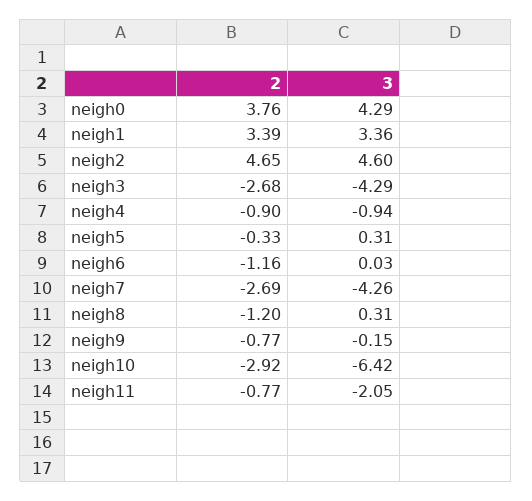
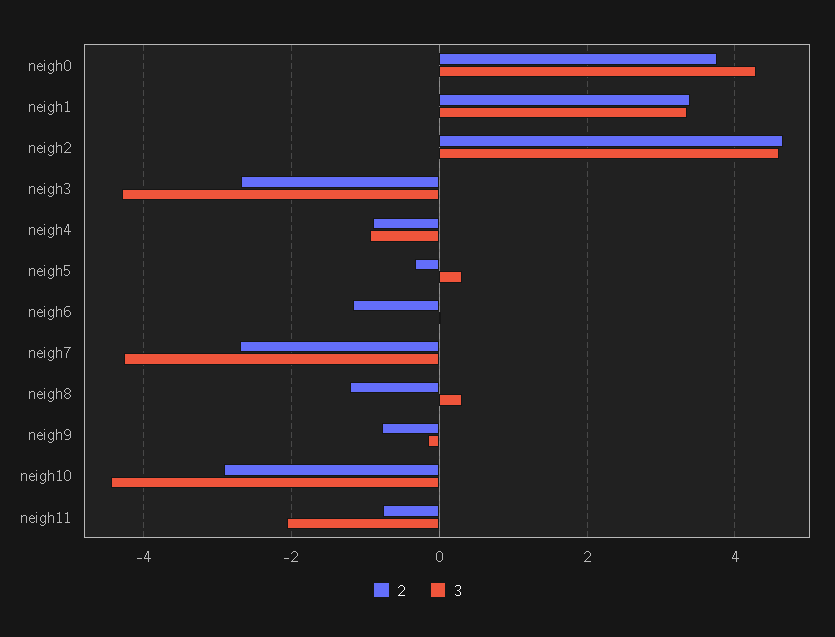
  {
    "2": {
      "neigh0": 3.76,
      "neigh1": 3.39,
      "neigh2": 4.65,
      "neigh3": -2.68,
      "neigh4": -0.9,
      "neigh5": -0.33,
      "neigh6": -1.16,
      "neigh7": -2.69,
      "neigh8": -1.2,
      "neigh9": -0.77,
      "neigh10": -2.92,
      "neigh11": -0.77
    },
    "3": {
      "neigh0": 4.29,
      "neigh1": 3.36,
      "neigh2": 4.6,
      "neigh3": -4.29,
      "neigh4": -0.94,
      "neigh5": 0.31,
      "neigh6": 0.03,
      "neigh7": -4.26,
      "neigh8": 0.31,
      "neigh9": -0.15,
-     "neigh10": -6.42,
+     "neigh10": -4.4,
      "neigh11": -2.05
    }
  }

